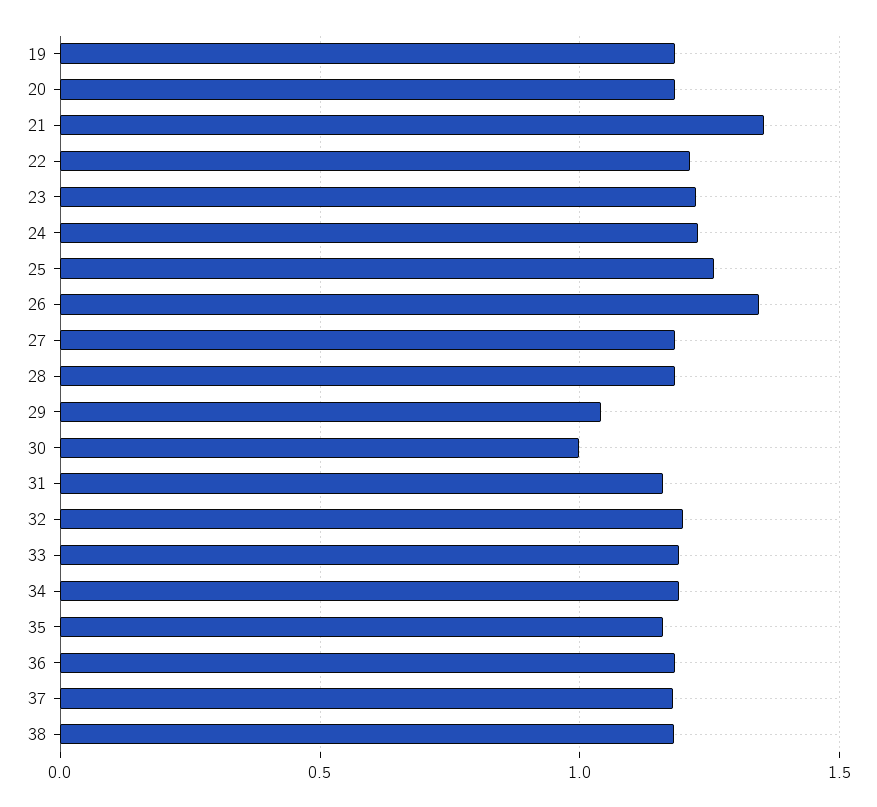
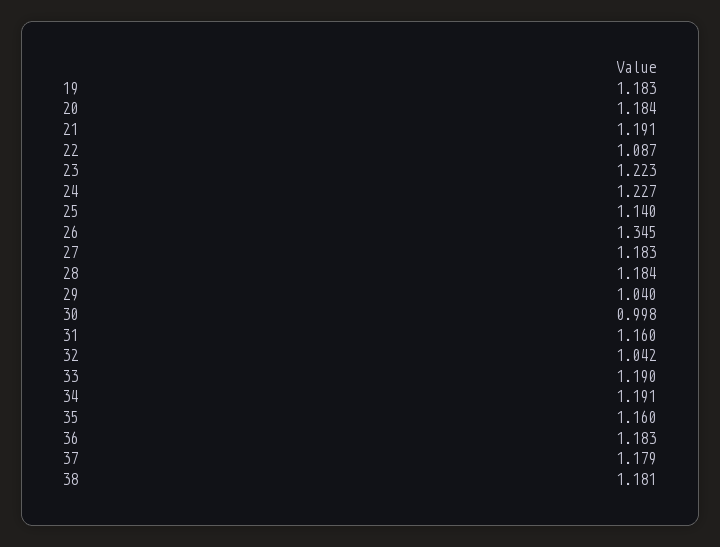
  {
    "19": 1.183,
    "20": 1.184,
-   "21": 1.35,
+   "21": 1.191,
-   "22": 1.2,
+   "22": 1.087,
    "23": 1.223,
    "24": 1.227,
-   "25": 1.25,
+   "25": 1.14,
    "26": 1.345,
    "27": 1.183,
    "28": 1.184,
    "29": 1.04,
    "30": 0.998,
    "31": 1.16,
-   "32": 1.2,
+   "32": 1.042,
    "33": 1.19,
    "34": 1.191,
    "35": 1.16,
    "36": 1.183,
    "37": 1.179,
    "38": 1.181
  }

